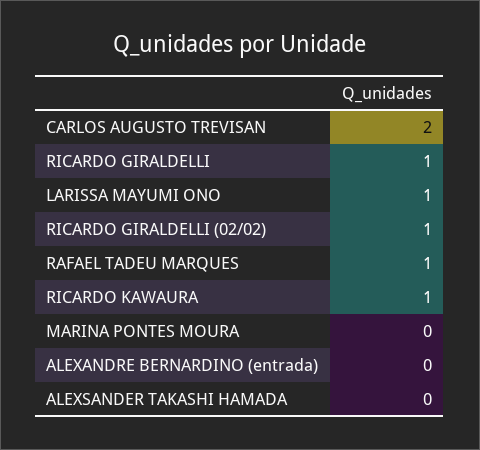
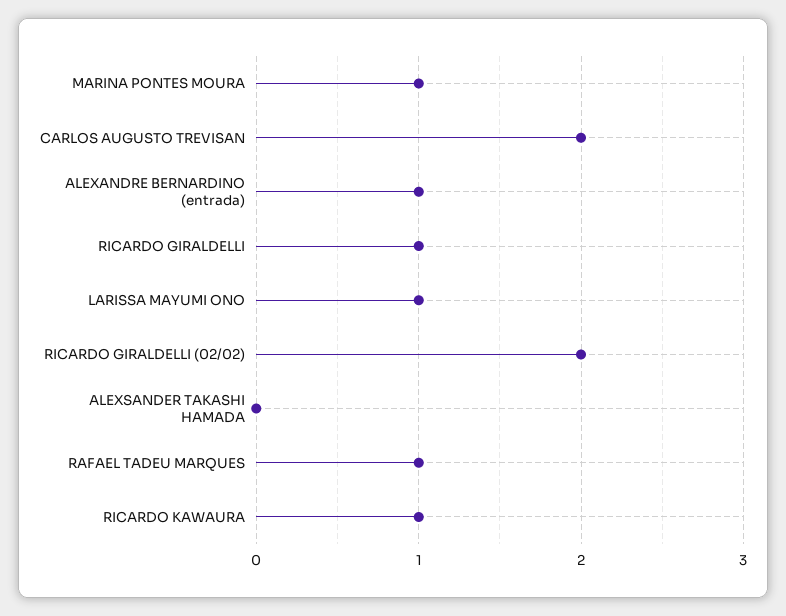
  {
    "CARLOS AUGUSTO TREVISAN": 2,
    "RICARDO GIRALDELLI": 1,
    "LARISSA MAYUMI ONO": 1,
-   "RICARDO GIRALDELLI (02/02)": 1,
+   "RICARDO GIRALDELLI (02/02)": 2,
    "RAFAEL TADEU MARQUES": 1,
    "RICARDO KAWAURA": 1,
-   "MARINA PONTES MOURA": 0,
+   "MARINA PONTES MOURA": 1,
-   "ALEXANDRE BERNARDINO (entrada)": 0,
+   "ALEXANDRE BERNARDINO (entrada)": 1,
    "ALEXSANDER TAKASHI HAMADA": 0
  }

